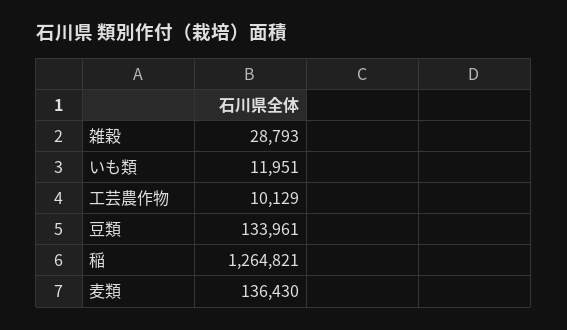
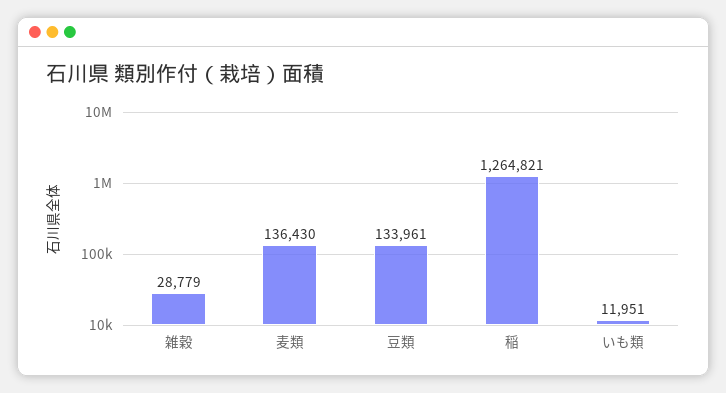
  {
-   "雑穀": 28793,
+   "雑穀": 28779,
    "いも類": 11951,
-   "工芸農作物": 10129,
    "豆類": 133961,
    "稲": 1264821,
    "麦類": 136430
  }

